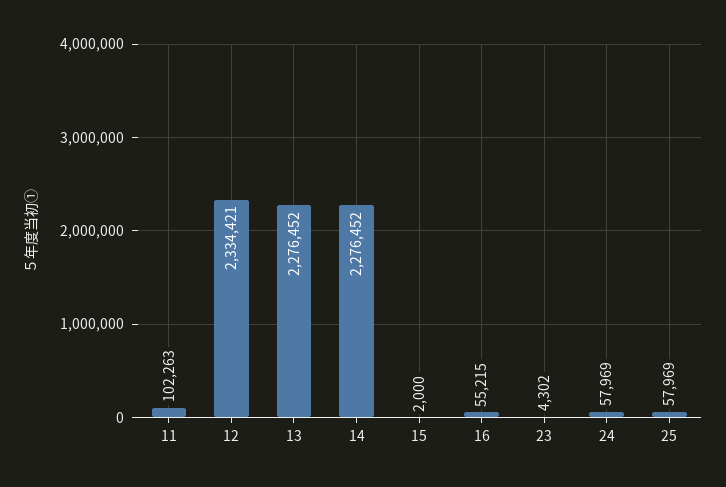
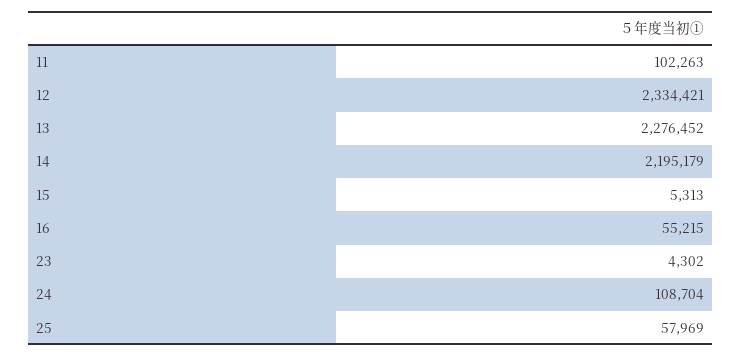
  {
    "11": 102263,
    "12": 2334421,
    "13": 2276452,
-   "14": 2276452,
+   "14": 2195179,
-   "15": 2000,
+   "15": 5313,
    "16": 55215,
    "23": 4302,
-   "24": 57969,
+   "24": 108704,
    "25": 57969
  }

